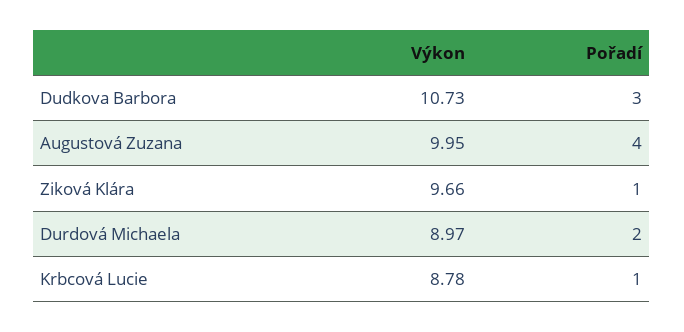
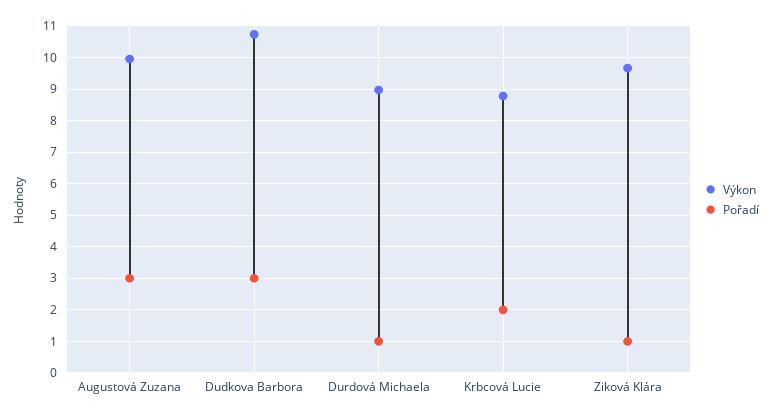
  {
    "Výkon": {
      "Dudkova Barbora": 10.73,
      "Augustová Zuzana": 9.95,
      "Ziková Klára": 9.66,
      "Durdová Michaela": 8.97,
      "Krbcová Lucie": 8.78
    },
    "Pořadí": {
      "Dudkova Barbora": 3,
-     "Augustová Zuzana": 4,
+     "Augustová Zuzana": 3,
      "Ziková Klára": 1,
-     "Durdová Michaela": 2,
+     "Durdová Michaela": 1,
-     "Krbcová Lucie": 1
+     "Krbcová Lucie": 2
    }
  }

